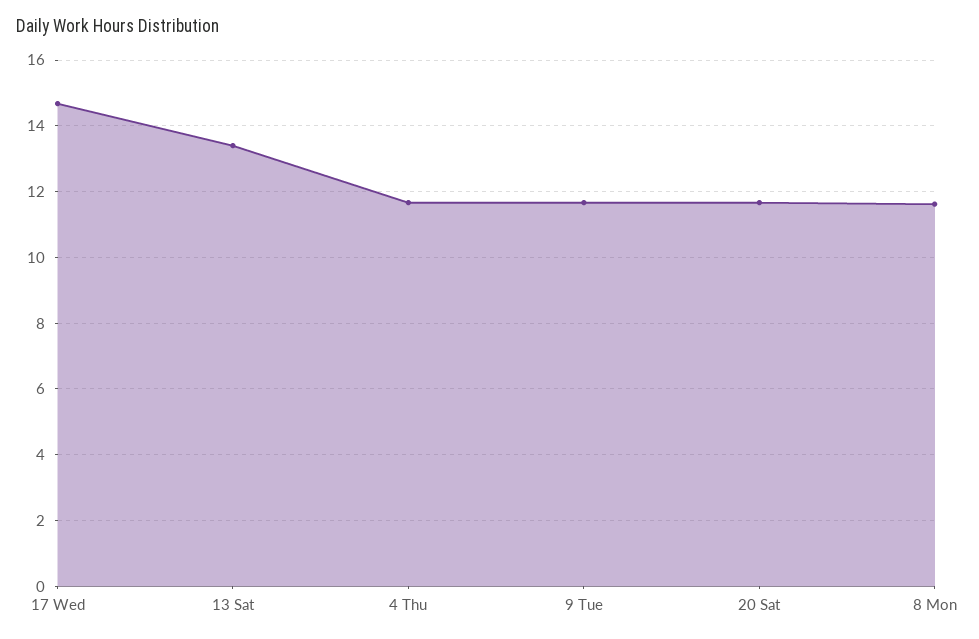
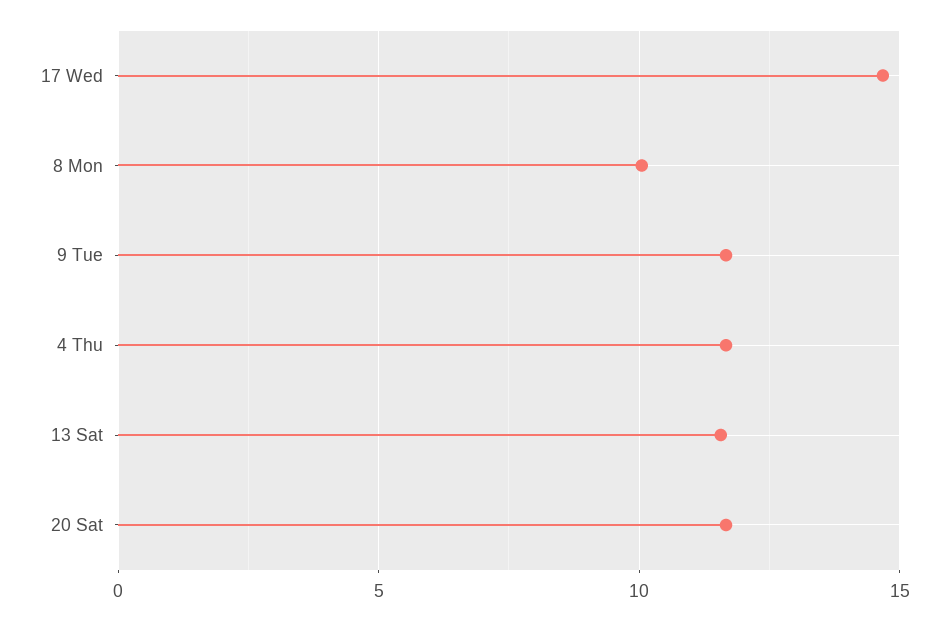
  {
    "17 Wed": 14.6,
-   "13 Sat": 13.4,
+   "13 Sat": 11.5,
    "4 Thu": 11.6,
    "9 Tue": 11.6,
    "20 Sat": 11.6,
-   "8 Mon": 11.6
+   "8 Mon": 10
  }

